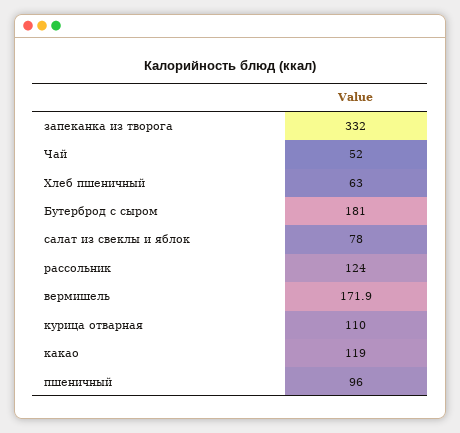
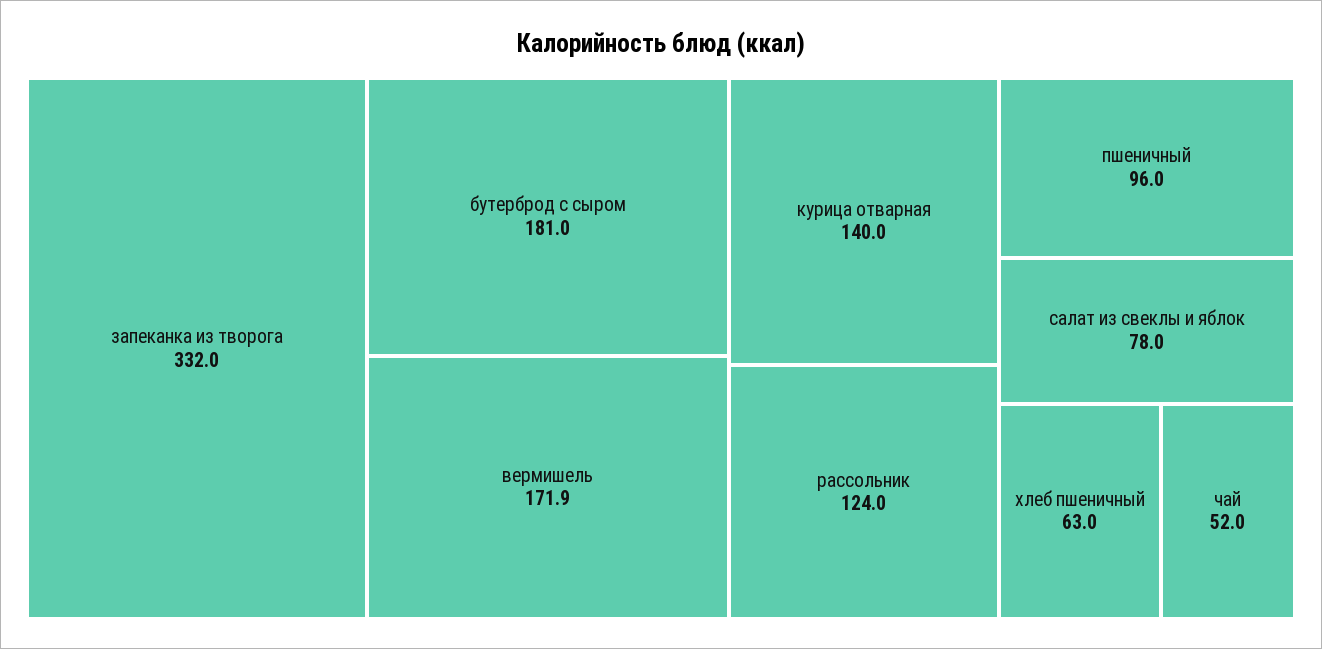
  {
    "запеканка из творога": 332,
    "Чай": 52,
    "Хлеб пшеничный": 63,
    "Бутерброд с сыром": 181,
    "салат из свеклы и яблок": 78,
    "рассольник": 124,
    "вермишель": 171.9,
-   "курица отварная": 110,
+   "курица отварная": 140,
-   "какао": 119,
    "пшеничный": 96
  }

